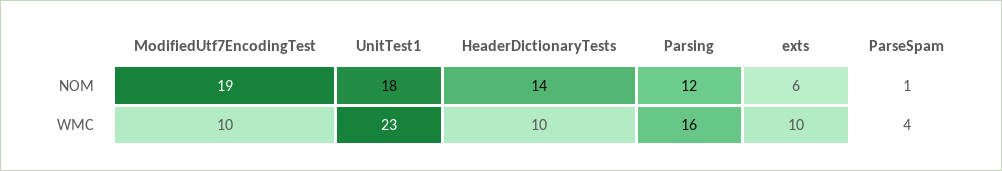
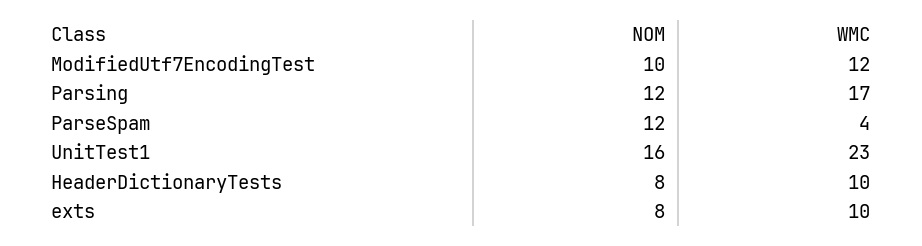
  {
    "ModifiedUtf7EncodingTest": {
-     "NOM": 19,
+     "NOM": 10,
-     "WMC": 10
+     "WMC": 12
    },
    "UnitTest1": {
-     "NOM": 18,
+     "NOM": 16,
      "WMC": 23
    },
    "HeaderDictionaryTests": {
-     "NOM": 14,
+     "NOM": 8,
      "WMC": 10
    },
    "Parsing": {
      "NOM": 12,
-     "WMC": 16
+     "WMC": 17
    },
    "exts": {
-     "NOM": 6,
+     "NOM": 8,
      "WMC": 10
    },
    "ParseSpam": {
-     "NOM": 1,
+     "NOM": 12,
      "WMC": 4
    }
  }

